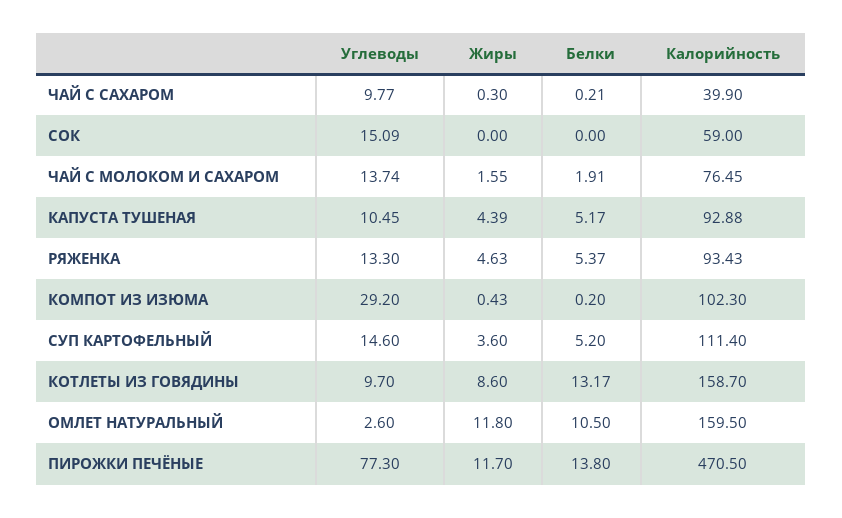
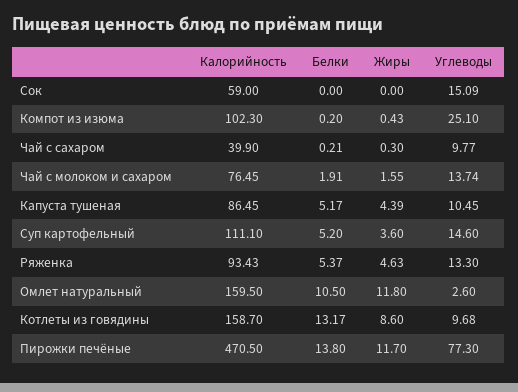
  {
    "Углеводы": {
      "ЧАЙ С САХАРОМ": 9.77,
      "СОК": 15.09,
      "ЧАЙ С МОЛОКОМ И САХАРОМ": 13.74,
      "КАПУСТА ТУШЕНАЯ": 10.45,
      "РЯЖЕНКА": 13.3,
-     "КОМПОТ ИЗ ИЗЮМА": 29.2,
+     "КОМПОТ ИЗ ИЗЮМА": 25.1,
      "СУП КАРТОФЕЛЬНЫЙ": 14.6,
-     "КОТЛЕТЫ ИЗ ГОВЯДИНЫ": 9.7,
+     "КОТЛЕТЫ ИЗ ГОВЯДИНЫ": 9.68,
      "ОМЛЕТ НАТУРАЛЬНЫЙ": 2.6,
      "ПИРОЖКИ ПЕЧЁНЫЕ": 77.3
    },
    "Жиры": {
      "ЧАЙ С САХАРОМ": 0.3,
      "СОК": 0,
      "ЧАЙ С МОЛОКОМ И САХАРОМ": 1.55,
      "КАПУСТА ТУШЕНАЯ": 4.39,
      "РЯЖЕНКА": 4.63,
      "КОМПОТ ИЗ ИЗЮМА": 0.43,
      "СУП КАРТОФЕЛЬНЫЙ": 3.6,
      "КОТЛЕТЫ ИЗ ГОВЯДИНЫ": 8.6,
      "ОМЛЕТ НАТУРАЛЬНЫЙ": 11.8,
      "ПИРОЖКИ ПЕЧЁНЫЕ": 11.7
    },
    "Белки": {
      "ЧАЙ С САХАРОМ": 0.21,
      "СОК": 0,
      "ЧАЙ С МОЛОКОМ И САХАРОМ": 1.91,
      "КАПУСТА ТУШЕНАЯ": 5.17,
      "РЯЖЕНКА": 5.37,
      "КОМПОТ ИЗ ИЗЮМА": 0.2,
      "СУП КАРТОФЕЛЬНЫЙ": 5.2,
      "КОТЛЕТЫ ИЗ ГОВЯДИНЫ": 13.17,
      "ОМЛЕТ НАТУРАЛЬНЫЙ": 10.5,
      "ПИРОЖКИ ПЕЧЁНЫЕ": 13.8
    },
    "Калорийность": {
      "ЧАЙ С САХАРОМ": 39.9,
      "СОК": 59,
      "ЧАЙ С МОЛОКОМ И САХАРОМ": 76.45,
-     "КАПУСТА ТУШЕНАЯ": 92.88,
+     "КАПУСТА ТУШЕНАЯ": 86.45,
      "РЯЖЕНКА": 93.43,
      "КОМПОТ ИЗ ИЗЮМА": 102.3,
-     "СУП КАРТОФЕЛЬНЫЙ": 111.4,
+     "СУП КАРТОФЕЛЬНЫЙ": 111.1,
      "КОТЛЕТЫ ИЗ ГОВЯДИНЫ": 158.7,
      "ОМЛЕТ НАТУРАЛЬНЫЙ": 159.5,
      "ПИРОЖКИ ПЕЧЁНЫЕ": 470.5
    }
  }

